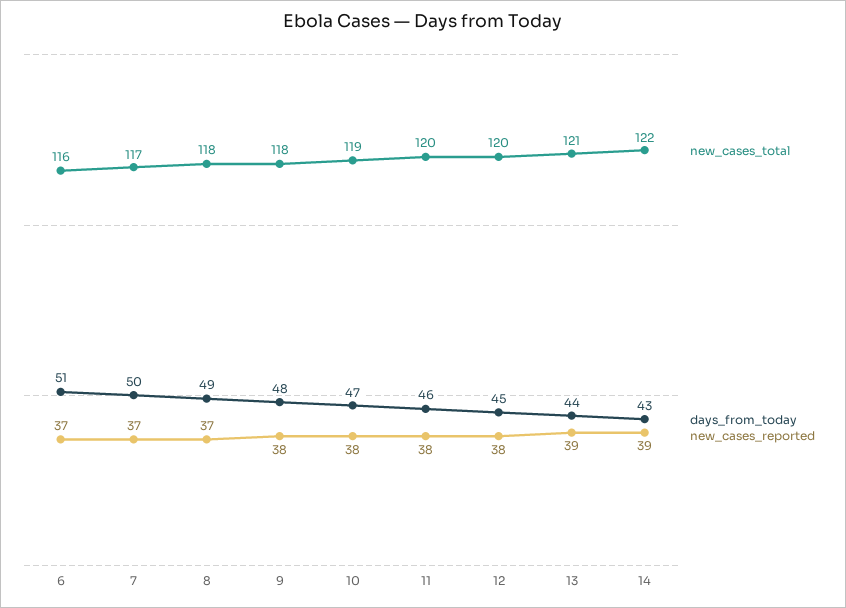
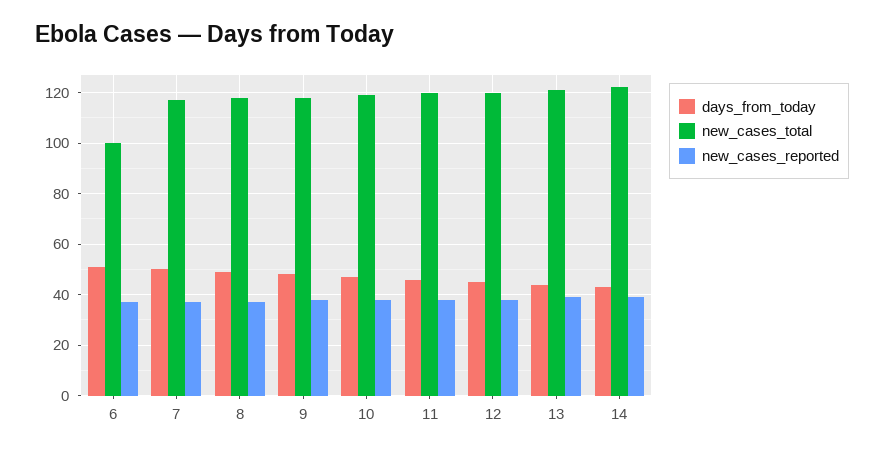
  {
    "new_cases_total": {
-     "6": 116,
+     "6": 100,
      "7": 117,
      "8": 118,
      "9": 118,
      "10": 119,
      "11": 120,
      "12": 120,
      "13": 121,
      "14": 122
    },
    "days_from_today": {
      "6": 51,
      "7": 50,
      "8": 49,
      "9": 48,
      "10": 47,
      "11": 46,
      "12": 45,
      "13": 44,
      "14": 43
    },
    "new_cases_reported": {
      "6": 37,
      "7": 37,
      "8": 37,
      "9": 38,
      "10": 38,
      "11": 38,
      "12": 38,
      "13": 39,
      "14": 39
    }
  }

